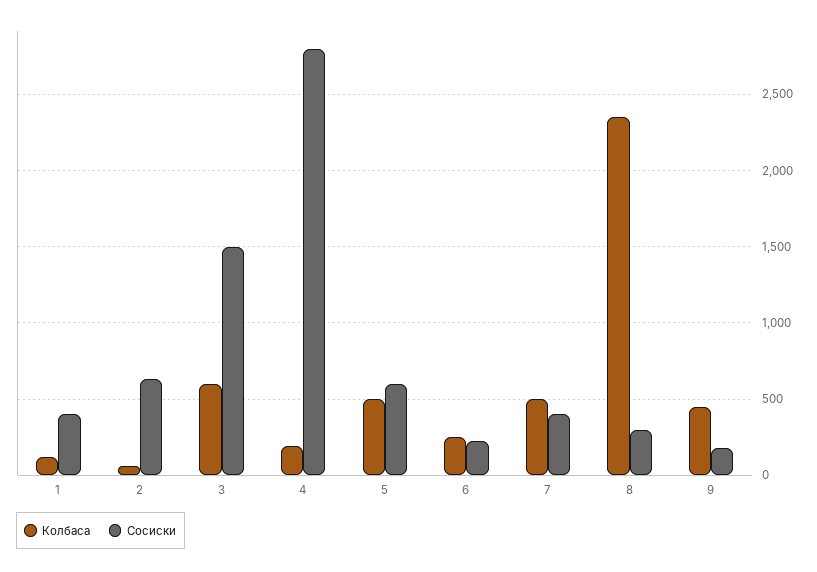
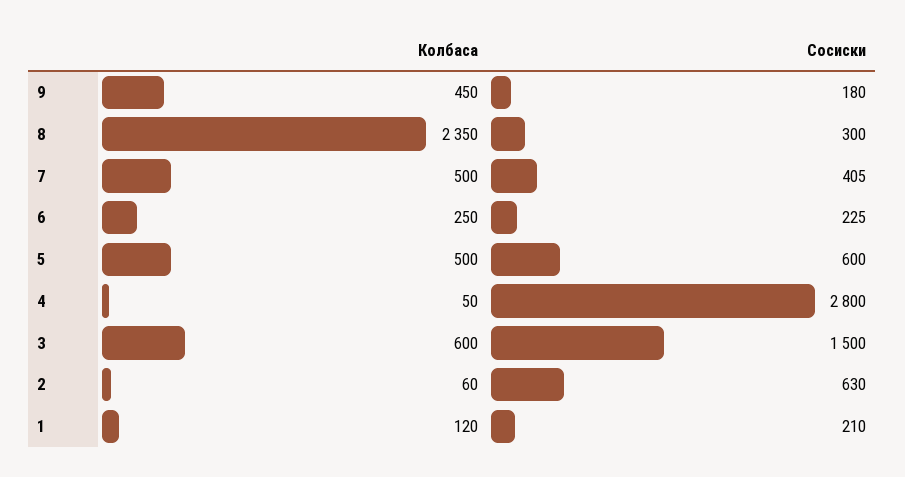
  {
    "Колбаса": {
      "1": 120,
      "2": 60,
      "3": 600,
-     "4": 200,
+     "4": 50,
      "5": 500,
      "6": 250,
      "7": 500,
      "8": 2350,
      "9": 450
    },
    "Сосиски": {
-     "1": 400,
+     "1": 210,
      "2": 630,
      "3": 1500,
      "4": 2800,
      "5": 600,
      "6": 225,
      "7": 405,
      "8": 300,
      "9": 180
    }
  }

